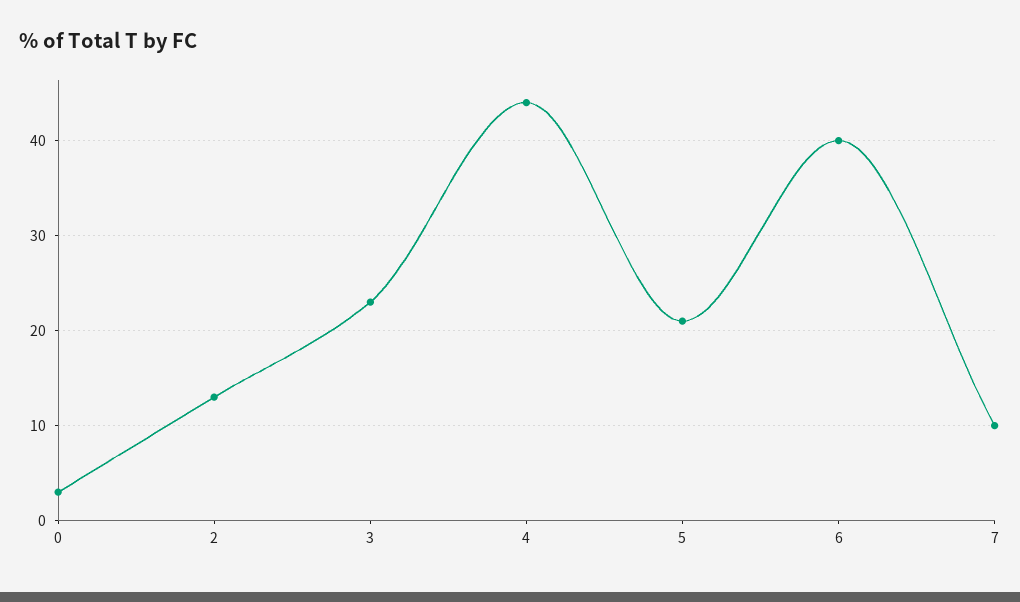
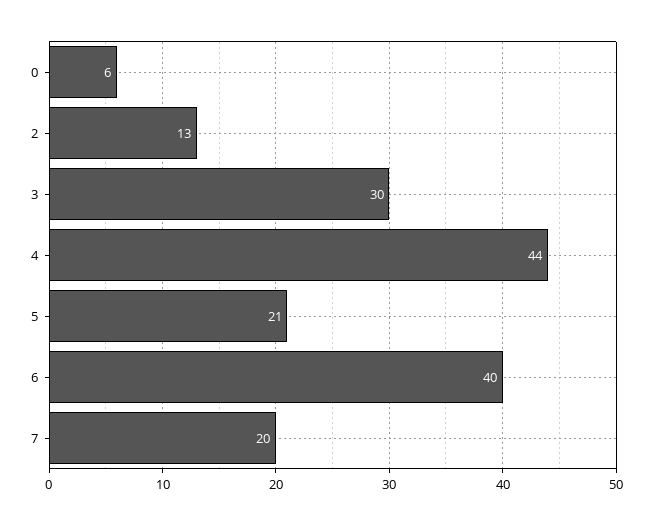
  {
-   "0": 3,
+   "0": 6,
    "2": 13,
-   "3": 23,
+   "3": 30,
    "4": 44,
    "5": 21,
    "6": 40,
-   "7": 10
+   "7": 20
  }

